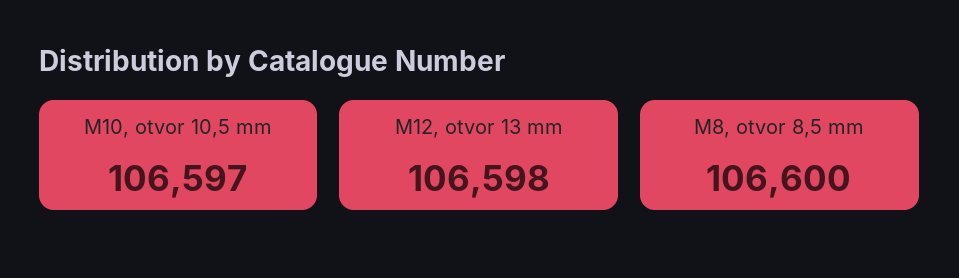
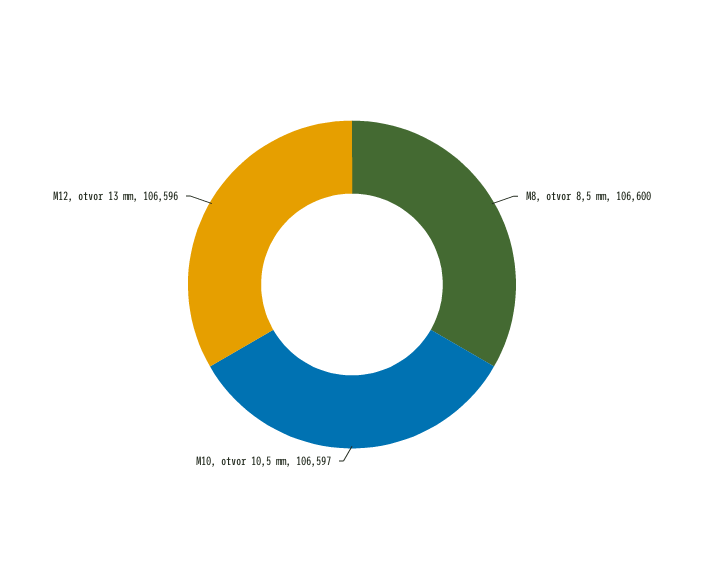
  {
    "M10, otvor 10,5 mm": 106597,
-   "M12, otvor 13 mm": 106598,
+   "M12, otvor 13 mm": 106596,
    "M8, otvor 8,5 mm": 106600
  }

